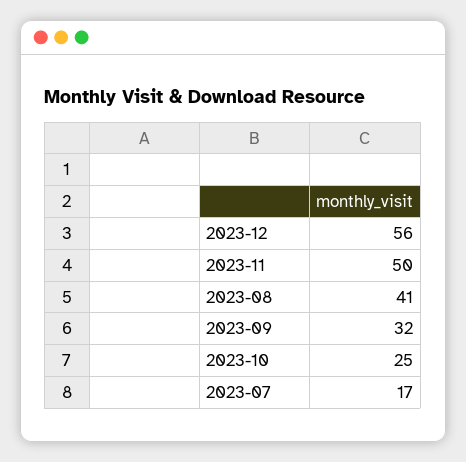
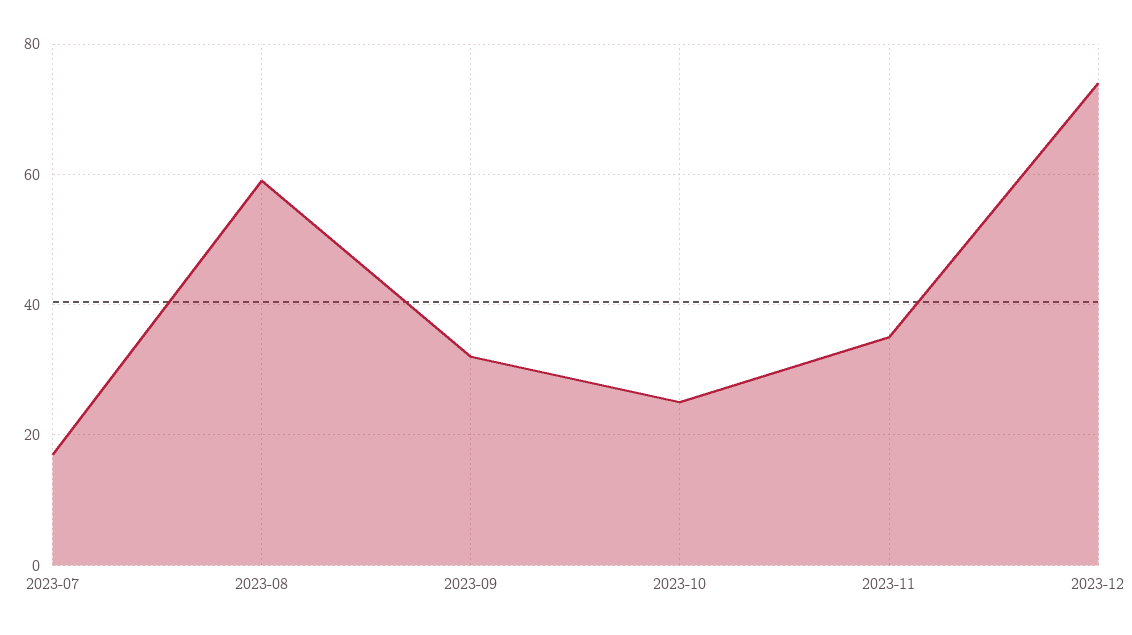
  {
-   "2023-12": 56,
+   "2023-12": 75,
-   "2023-11": 50,
+   "2023-11": 35,
-   "2023-08": 41,
+   "2023-08": 60,
    "2023-09": 32,
    "2023-10": 25,
    "2023-07": 17
  }

